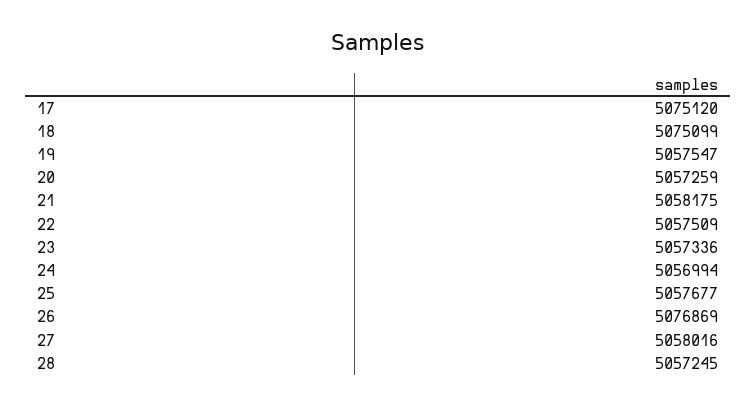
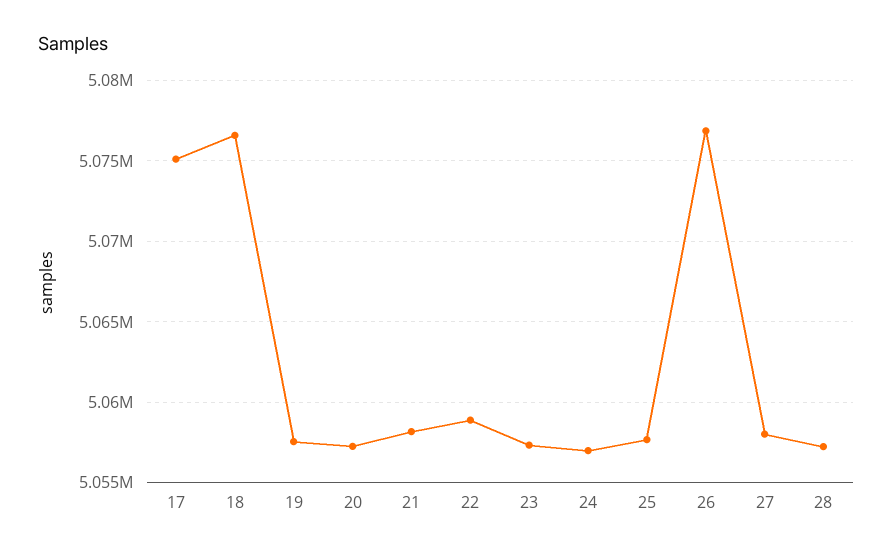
  {
    "17": 5075120,
-   "18": 5075099,
+   "18": 5076500,
    "19": 5057547,
    "20": 5057259,
    "21": 5058175,
-   "22": 5057509,
+   "22": 5059000,
    "23": 5057336,
    "24": 5056994,
    "25": 5057677,
    "26": 5076869,
    "27": 5058016,
    "28": 5057245
  }

